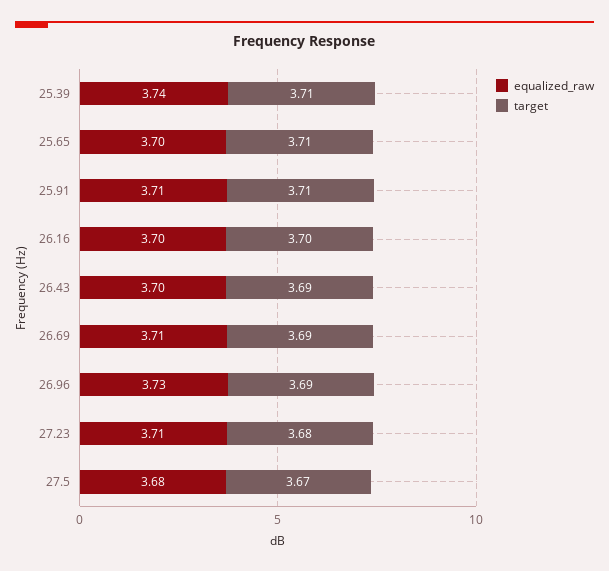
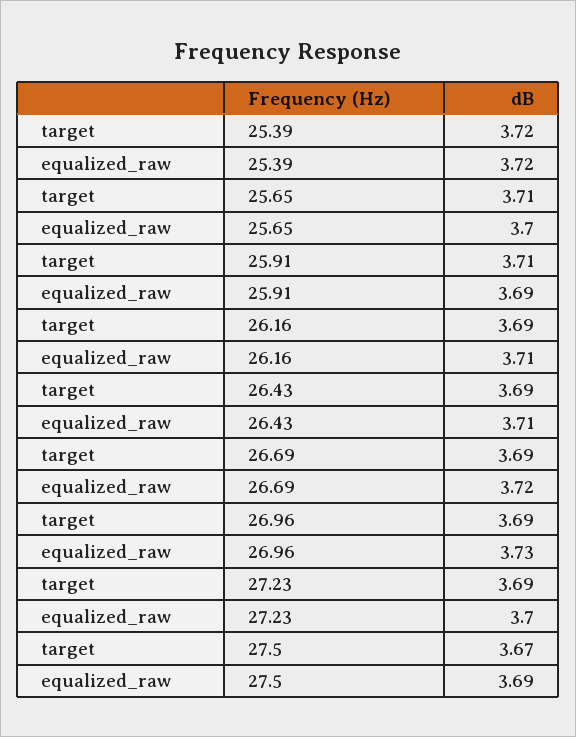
  {
    "equalized_raw": {
-     "25.39": 3.74,
+     "25.39": 3.72,
      "25.65": 3.7,
-     "25.91": 3.71,
+     "25.91": 3.69,
-     "26.16": 3.7,
+     "26.16": 3.71,
-     "26.43": 3.7,
+     "26.43": 3.71,
-     "26.69": 3.71,
+     "26.69": 3.72,
      "26.96": 3.73,
-     "27.23": 3.71,
+     "27.23": 3.7,
-     "27.5": 3.68
+     "27.5": 3.69
    },
    "target": {
-     "25.39": 3.71,
+     "25.39": 3.72,
      "25.65": 3.71,
      "25.91": 3.71,
-     "26.16": 3.7,
+     "26.16": 3.69,
      "26.43": 3.69,
      "26.69": 3.69,
      "26.96": 3.69,
-     "27.23": 3.68,
+     "27.23": 3.69,
      "27.5": 3.67
    }
  }

